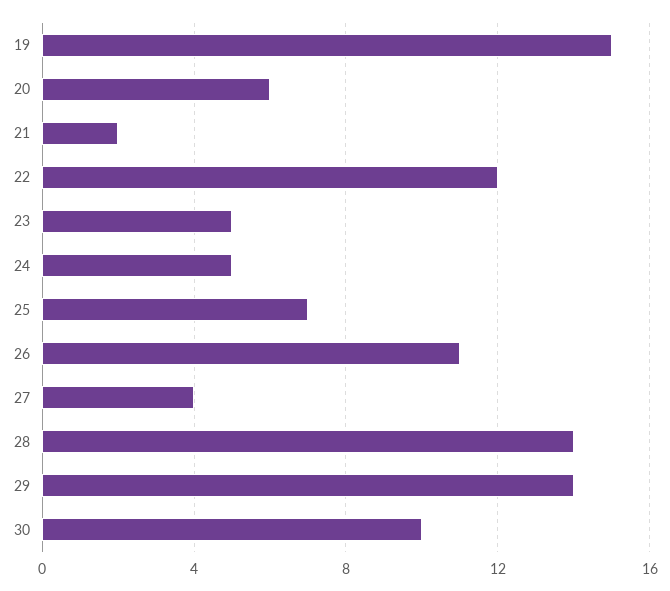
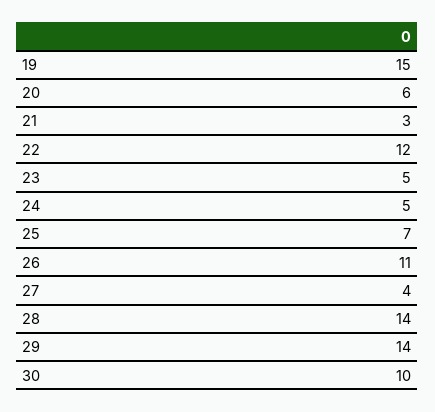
  {
    "19": 15,
    "20": 6,
-   "21": 2,
+   "21": 3,
    "22": 12,
    "23": 5,
    "24": 5,
    "25": 7,
    "26": 11,
    "27": 4,
    "28": 14,
    "29": 14,
    "30": 10
  }

